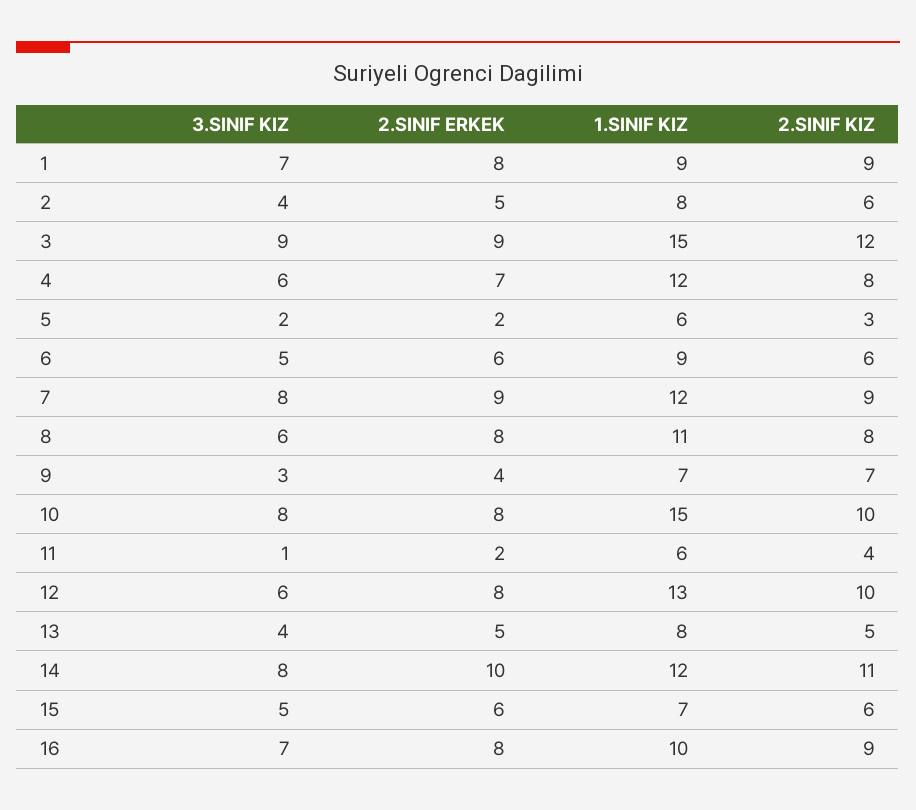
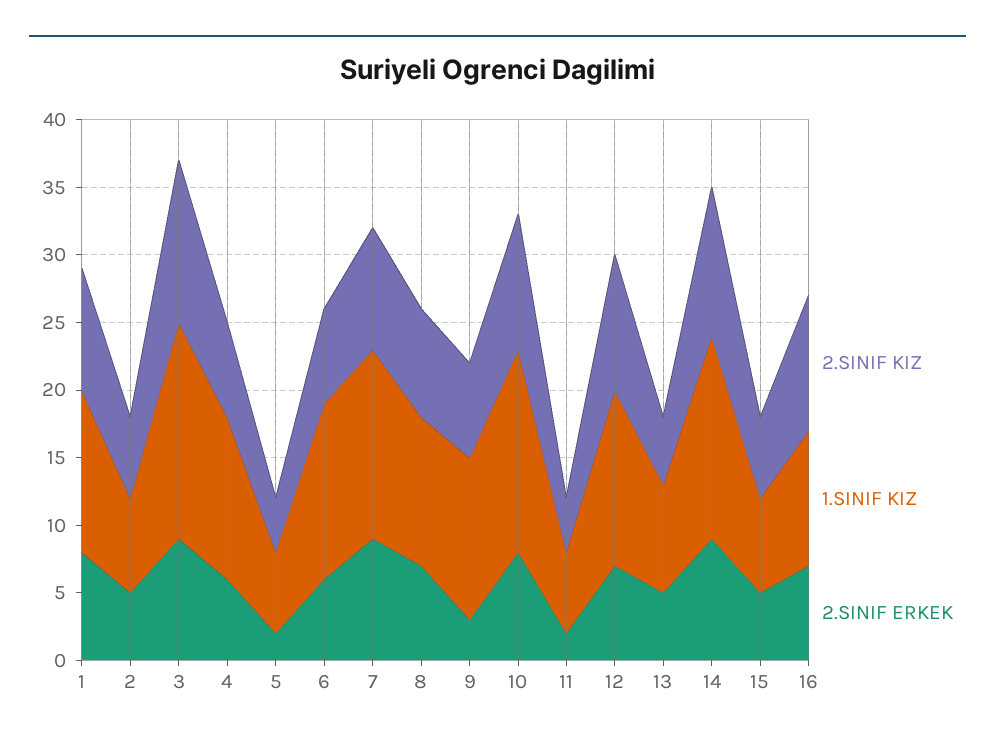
  {
-   "3.SINIF KIZ": {
-     "1": 7,
-     "2": 4,
-     "3": 9,
-     "4": 6,
-     "5": 2,
-     "6": 5,
-     "7": 8,
-     "8": 6,
-     "9": 3,
-     "10": 8,
-     "11": 1,
-     "12": 6,
-     "13": 4,
-     "14": 8,
-     "15": 5,
-     "16": 7
-   },
    "2.SINIF ERKEK": {
      "1": 8,
      "2": 5,
      "3": 9,
-     "4": 7,
+     "4": 6,
      "5": 2,
      "6": 6,
      "7": 9,
-     "8": 8,
+     "8": 7,
-     "9": 4,
+     "9": 3,
      "10": 8,
      "11": 2,
-     "12": 8,
+     "12": 7,
      "13": 5,
-     "14": 10,
+     "14": 9,
-     "15": 6,
+     "15": 5,
-     "16": 8
+     "16": 7
    },
    "1.SINIF KIZ": {
-     "1": 9,
+     "1": 12,
-     "2": 8,
+     "2": 7,
-     "3": 15,
+     "3": 16,
      "4": 12,
      "5": 6,
-     "6": 9,
+     "6": 13,
-     "7": 12,
+     "7": 14,
      "8": 11,
-     "9": 7,
+     "9": 12,
      "10": 15,
      "11": 6,
      "12": 13,
      "13": 8,
-     "14": 12,
+     "14": 15,
      "15": 7,
      "16": 10
    },
    "2.SINIF KIZ": {
      "1": 9,
      "2": 6,
      "3": 12,
-     "4": 8,
+     "4": 7,
-     "5": 3,
+     "5": 4,
-     "6": 6,
+     "6": 7,
      "7": 9,
      "8": 8,
      "9": 7,
      "10": 10,
      "11": 4,
      "12": 10,
      "13": 5,
      "14": 11,
      "15": 6,
-     "16": 9
+     "16": 10
    }
  }

